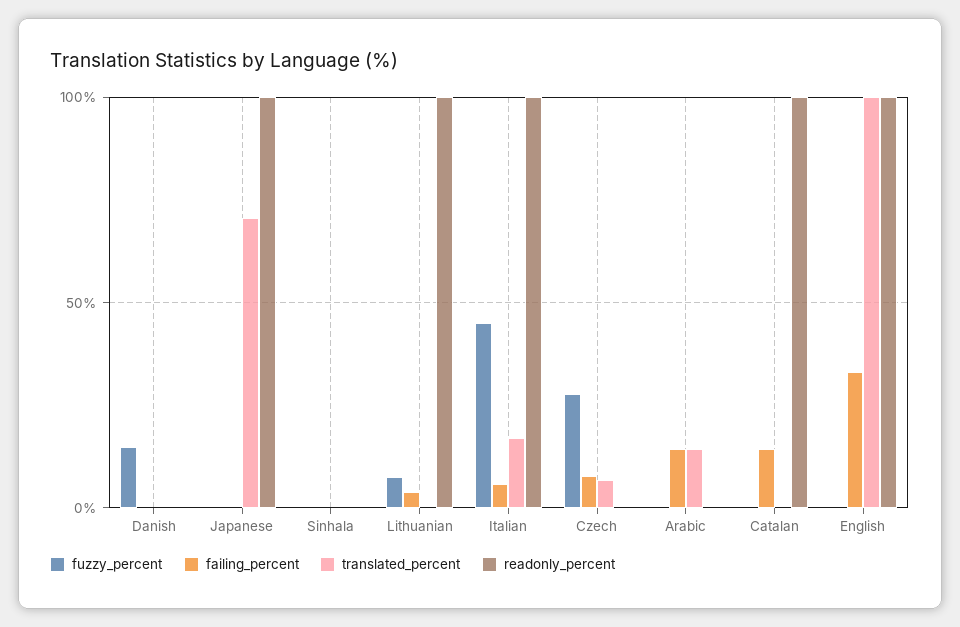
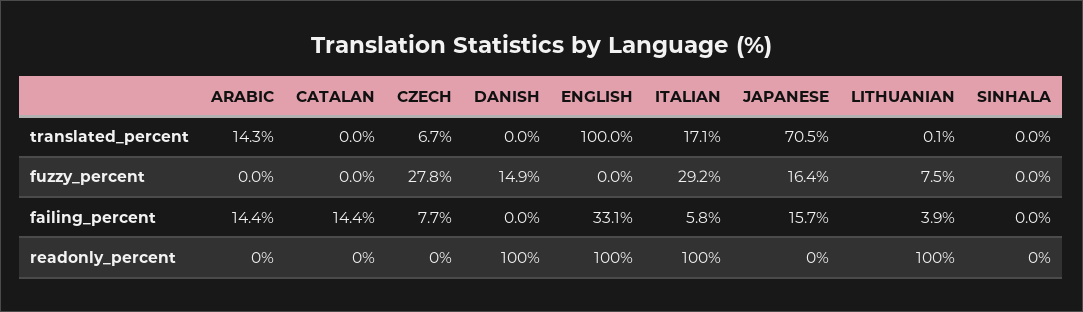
  {
    "fuzzy_percent": {
      "Danish": 14.9,
-     "Japanese": 0,
+     "Japanese": 16.4,
      "Sinhala": 0,
      "Lithuanian": 7.5,
-     "Italian": 45,
+     "Italian": 29.2,
      "Czech": 27.8,
      "Arabic": 0,
      "Catalan": 0,
      "English": 0
    },
    "failing_percent": {
      "Danish": 0,
-     "Japanese": 0,
+     "Japanese": 15.7,
      "Sinhala": 0,
      "Lithuanian": 3.9,
      "Italian": 5.8,
      "Czech": 7.7,
      "Arabic": 14.4,
      "Catalan": 14.4,
      "English": 33.1
    },
    "translated_percent": {
      "Danish": 0,
      "Japanese": 70.5,
      "Sinhala": 0,
      "Lithuanian": 0.1,
      "Italian": 17.1,
      "Czech": 6.7,
      "Arabic": 14.3,
      "Catalan": 0,
      "English": 100
    },
    "readonly_percent": {
-     "Danish": 0,
+     "Danish": 100,
-     "Japanese": 100,
+     "Japanese": 0,
      "Sinhala": 0,
      "Lithuanian": 100,
      "Italian": 100,
      "Czech": 0,
      "Arabic": 0,
-     "Catalan": 100,
+     "Catalan": 0,
      "English": 100
    }
  }

